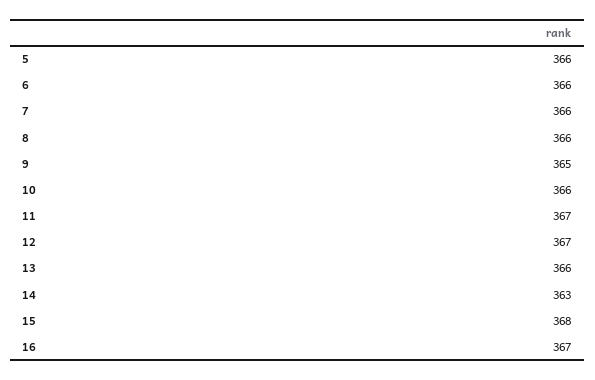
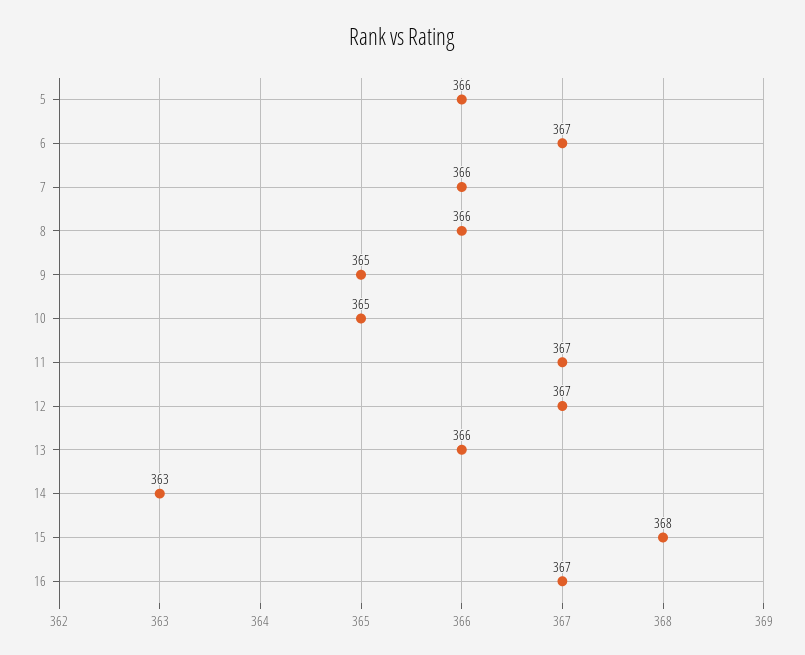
  {
    "5": 366,
-   "6": 366,
+   "6": 367,
    "7": 366,
    "8": 366,
    "9": 365,
-   "10": 366,
+   "10": 365,
    "11": 367,
    "12": 367,
    "13": 366,
    "14": 363,
    "15": 368,
    "16": 367
  }

